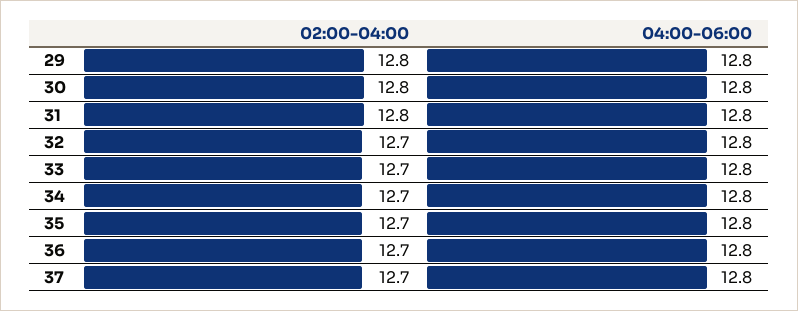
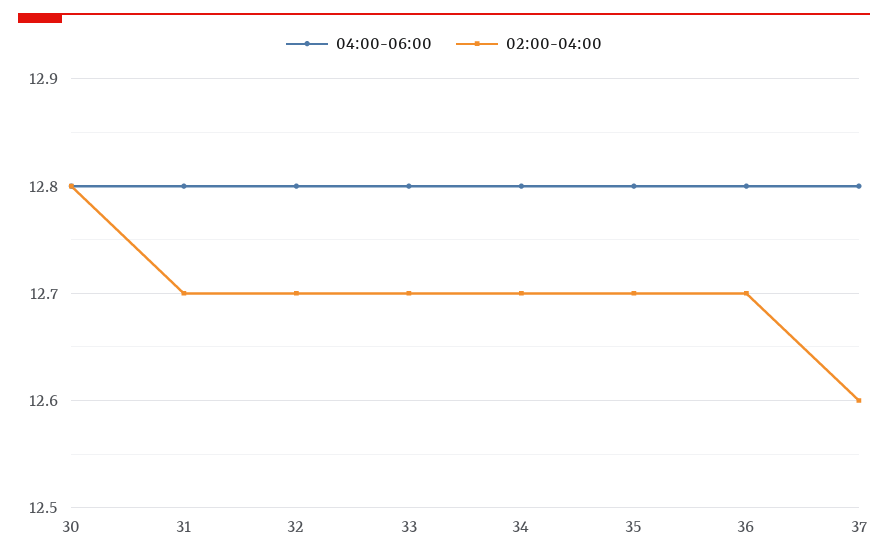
  {
    "02:00-04:00": {
-     "29": 12.8,
      "30": 12.8,
-     "31": 12.8,
+     "31": 12.7,
      "32": 12.7,
      "33": 12.7,
      "34": 12.7,
      "35": 12.7,
      "36": 12.7,
-     "37": 12.7
+     "37": 12.6
    },
    "04:00-06:00": {
-     "29": 12.8,
      "30": 12.8,
      "31": 12.8,
      "32": 12.8,
      "33": 12.8,
      "34": 12.8,
      "35": 12.8,
      "36": 12.8,
      "37": 12.8
    }
  }

